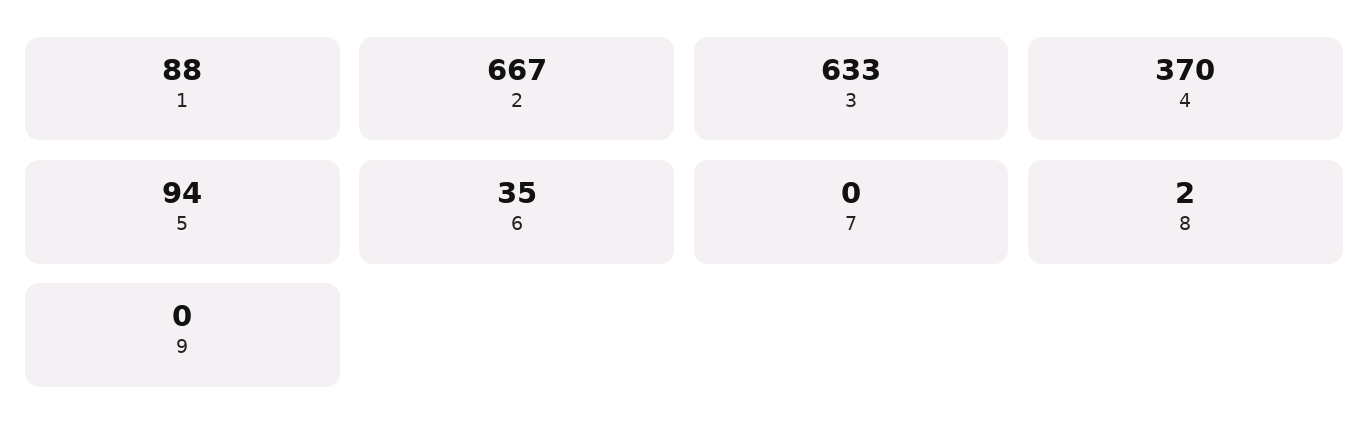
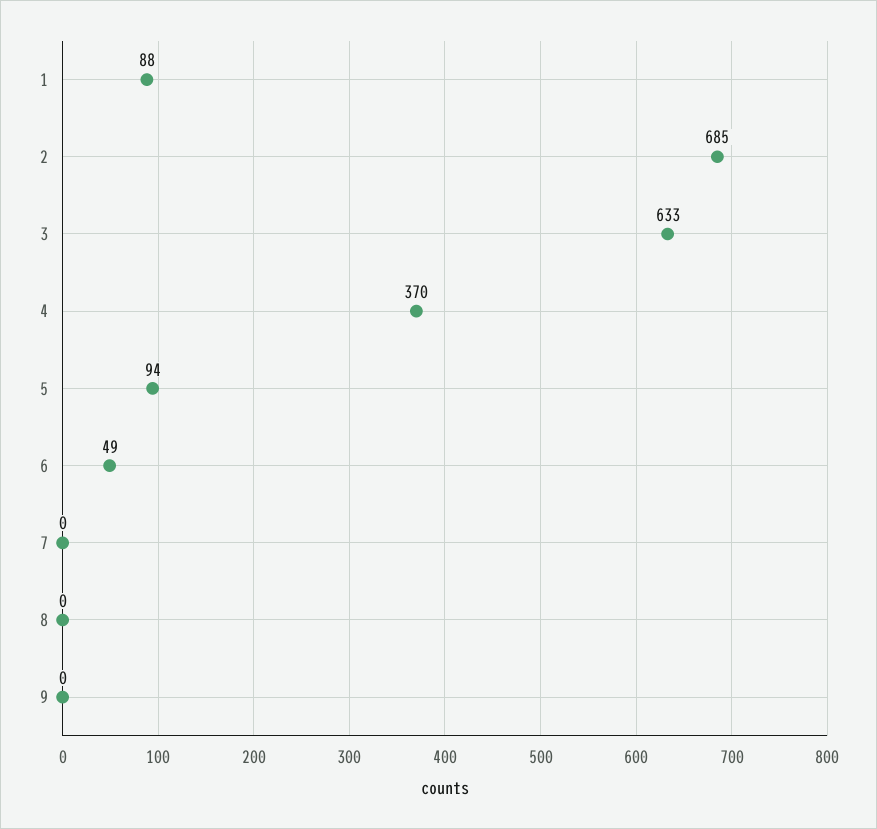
  {
    "1": 88,
-   "2": 667,
+   "2": 685,
    "3": 633,
    "4": 370,
    "5": 94,
-   "6": 35,
+   "6": 49,
    "7": 0,
-   "8": 2,
+   "8": 0,
    "9": 0
  }

